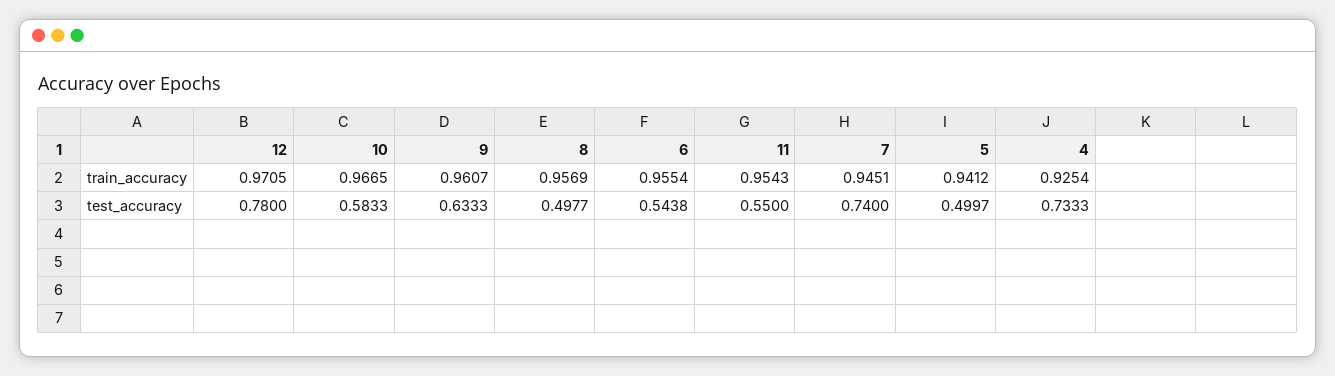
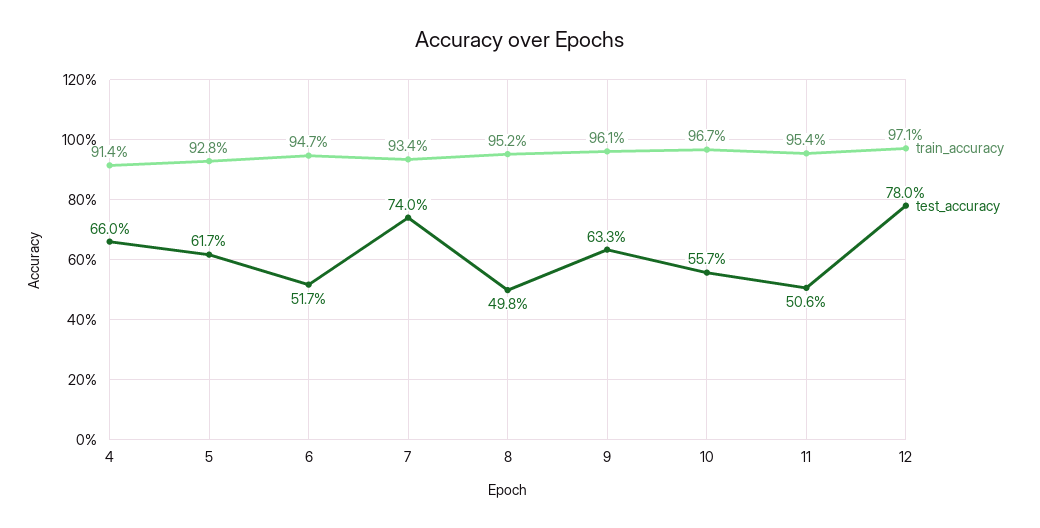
  {
    "train_accuracy": {
      "12": 0.9705,
      "10": 0.9665,
      "9": 0.9607,
-     "8": 0.9569,
+     "8": 0.952,
-     "6": 0.9554,
+     "6": 0.947,
      "11": 0.9543,
-     "7": 0.9451,
+     "7": 0.934,
-     "5": 0.9412,
+     "5": 0.928,
-     "4": 0.9254
+     "4": 0.914
    },
    "test_accuracy": {
      "12": 0.78,
-     "10": 0.5833,
+     "10": 0.557,
      "9": 0.6333,
      "8": 0.4977,
-     "6": 0.5438,
+     "6": 0.517,
-     "11": 0.55,
+     "11": 0.506,
      "7": 0.74,
-     "5": 0.4997,
+     "5": 0.617,
-     "4": 0.7333
+     "4": 0.66
    }
  }

